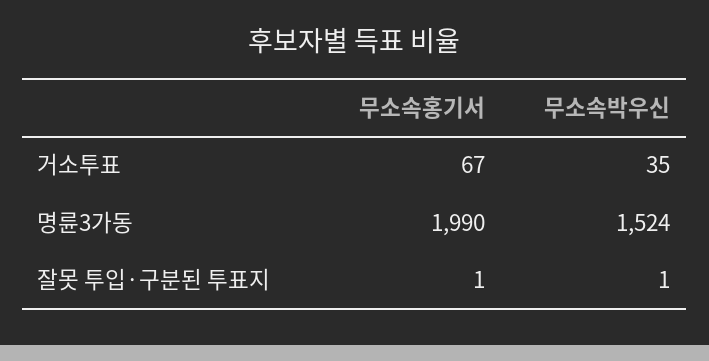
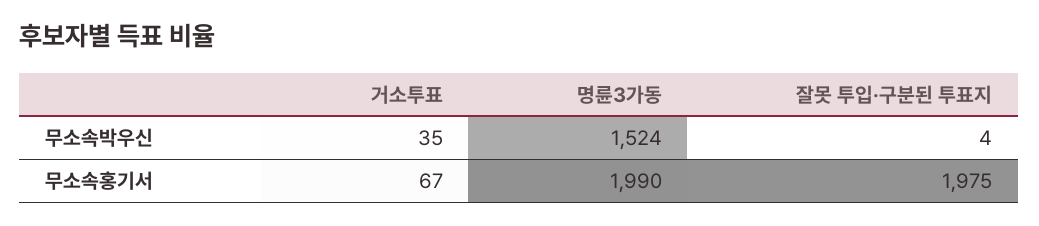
  {
    "무소속홍기서": {
      "거소투표": 67,
      "명륜3가동": 1990,
-     "잘못 투입·구분된 투표지": 1
+     "잘못 투입·구분된 투표지": 1975
    },
    "무소속박우신": {
      "거소투표": 35,
      "명륜3가동": 1524,
-     "잘못 투입·구분된 투표지": 1
+     "잘못 투입·구분된 투표지": 4
    }
  }

